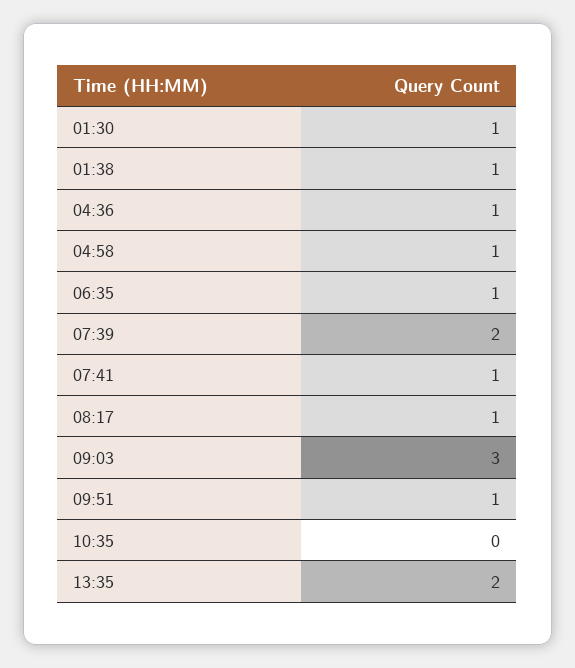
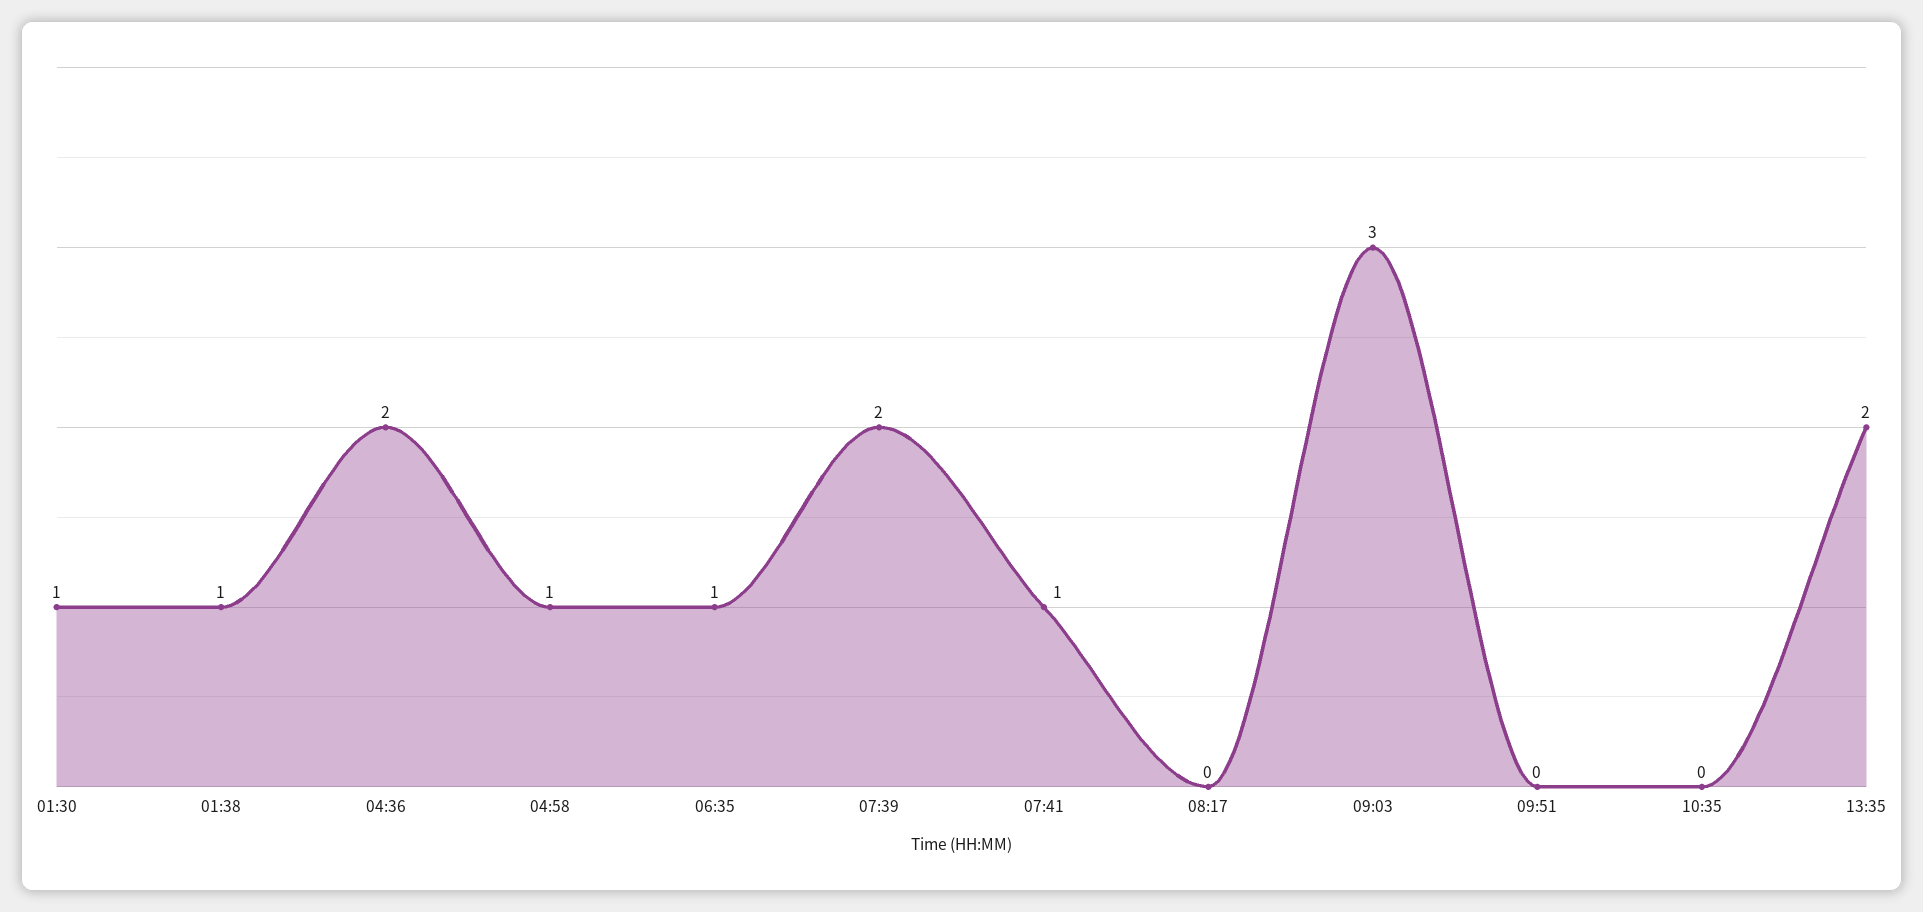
  {
    "01:30": 1,
    "01:38": 1,
-   "04:36": 1,
+   "04:36": 2,
    "04:58": 1,
    "06:35": 1,
    "07:39": 2,
    "07:41": 1,
-   "08:17": 1,
+   "08:17": 0,
    "09:03": 3,
-   "09:51": 1,
+   "09:51": 0,
    "10:35": 0,
    "13:35": 2
  }

